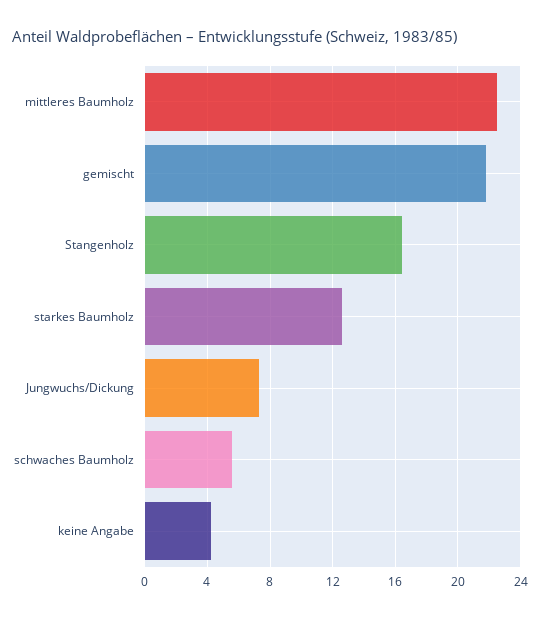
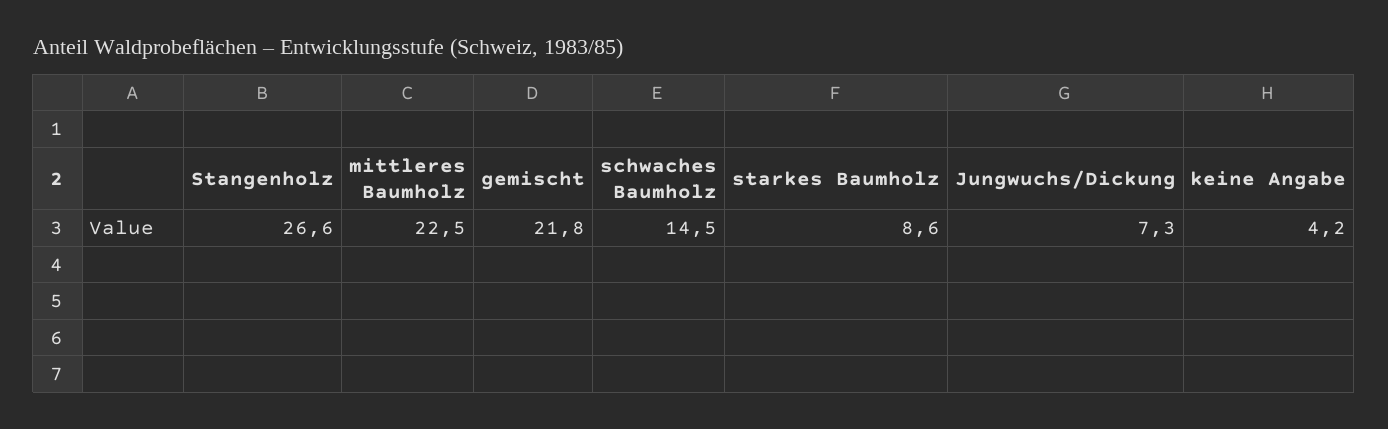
  {
    "mittleres Baumholz": 22.5,
    "gemischt": 21.8,
-   "Stangenholz": 16.5,
+   "Stangenholz": 26.6,
-   "starkes Baumholz": 12.5,
+   "starkes Baumholz": 8.6,
    "Jungwuchs/Dickung": 7.3,
-   "schwaches Baumholz": 5.5,
+   "schwaches Baumholz": 14.5,
    "keine Angabe": 4.2
  }

